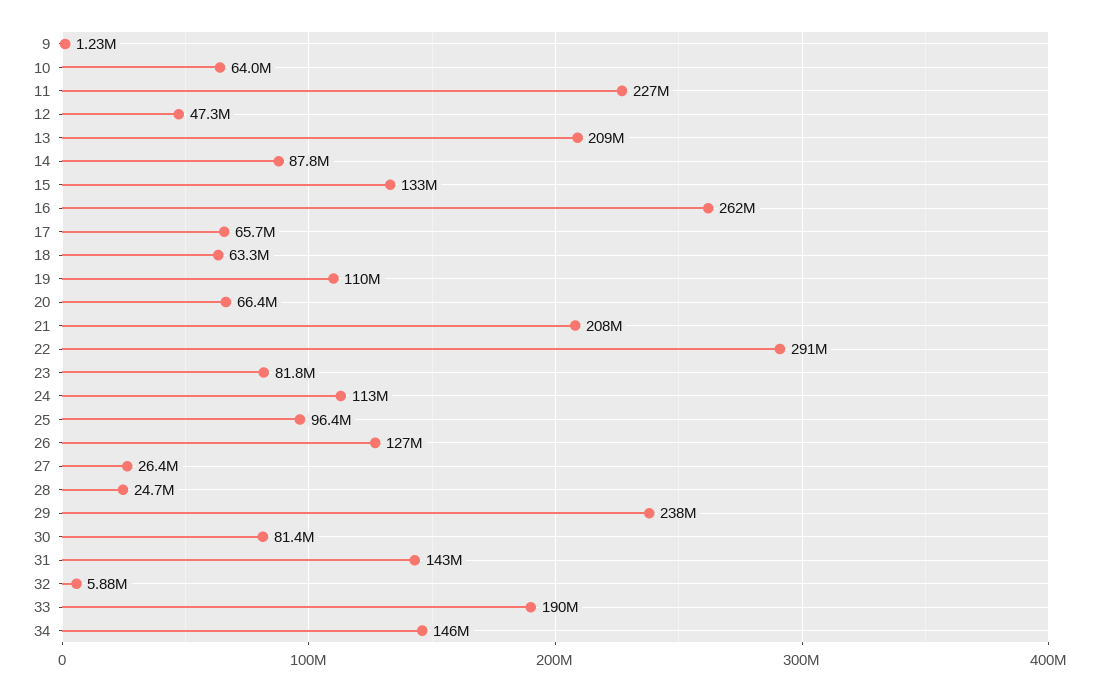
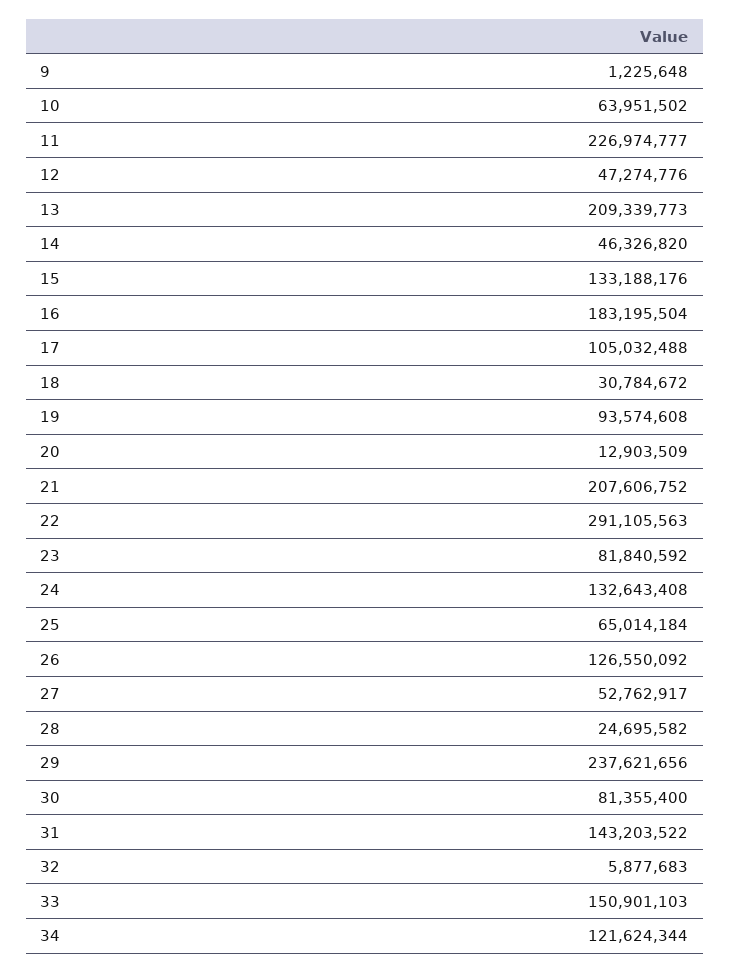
  {
    "9": 1225648,
    "10": 63951502,
    "11": 226974777,
    "12": 47274776,
    "13": 209339773,
-   "14": 87800000,
+   "14": 46326820,
    "15": 133188176,
-   "16": 262000000,
+   "16": 183195504,
-   "17": 65700000,
+   "17": 105032488,
-   "18": 63300000,
+   "18": 30784672,
-   "19": 110000000,
+   "19": 93574608,
-   "20": 66400000,
+   "20": 12903509,
    "21": 207606752,
    "22": 291105563,
    "23": 81840592,
-   "24": 113000000,
+   "24": 132643408,
-   "25": 96400000,
+   "25": 65014184,
    "26": 126550092,
-   "27": 26400000,
+   "27": 52762917,
    "28": 24695582,
    "29": 237621656,
    "30": 81355400,
    "31": 143203522,
    "32": 5877683,
-   "33": 190000000,
+   "33": 150901103,
-   "34": 146000000
+   "34": 121624344
  }

